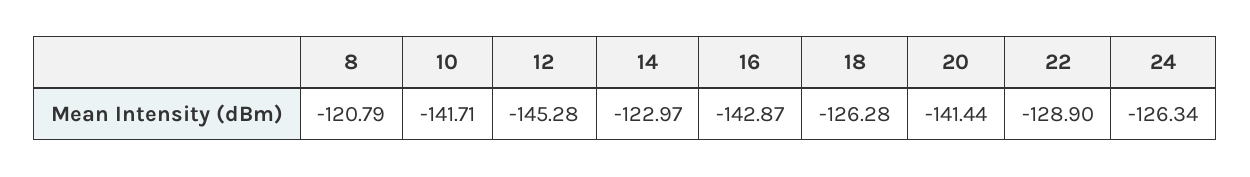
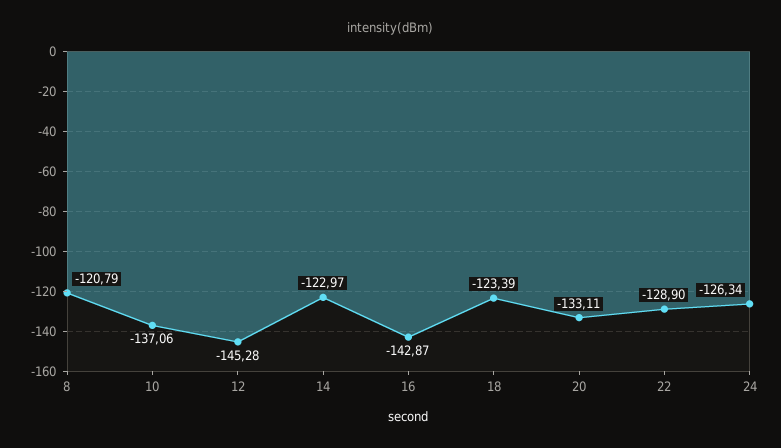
  {
    "8": -120.79,
-   "10": -141.71,
+   "10": -137.06,
    "12": -145.28,
    "14": -122.97,
    "16": -142.87,
-   "18": -126.28,
+   "18": -123.39,
-   "20": -141.44,
+   "20": -133.11,
    "22": -128.9,
    "24": -126.34
  }

